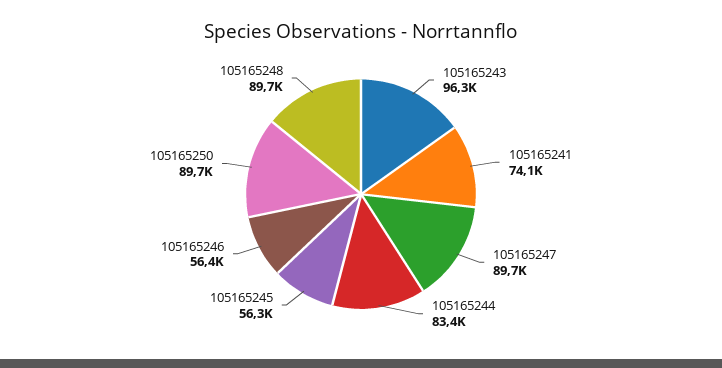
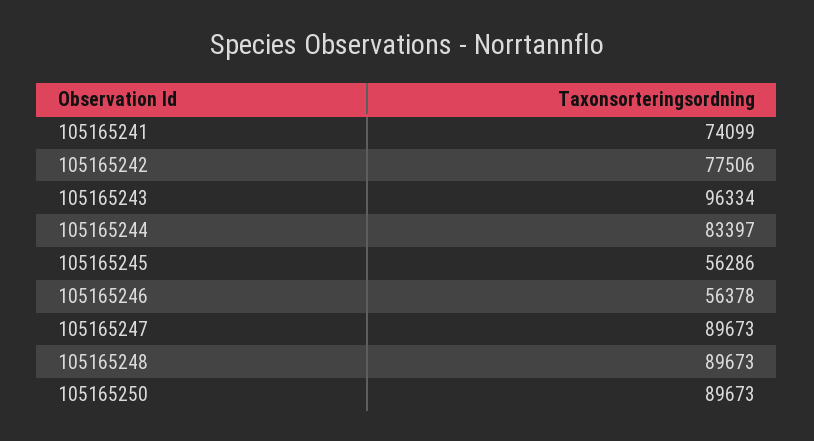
  {
    "105165243": 96334,
    "105165241": 74099,
    "105165247": 89673,
    "105165244": 83397,
    "105165245": 56286,
    "105165246": 56378,
    "105165250": 89673,
-   "105165248": 89673
+   "105165248": 89673,
+   "105165242": 77506
  }

